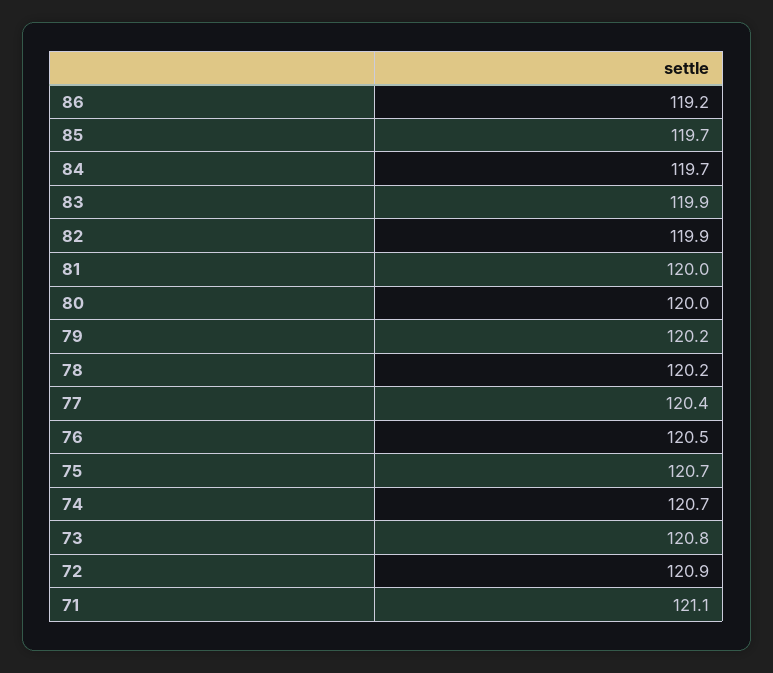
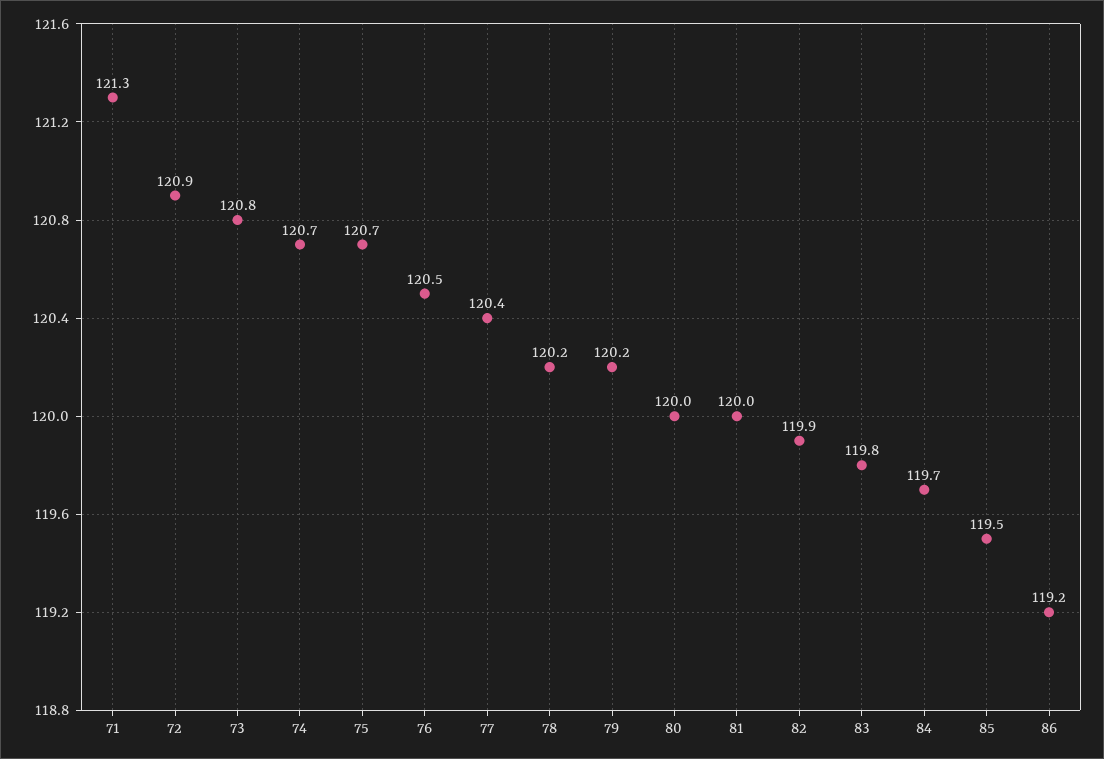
  {
    "86": 119.2,
-   "85": 119.7,
+   "85": 119.5,
    "84": 119.7,
-   "83": 119.9,
+   "83": 119.8,
    "82": 119.9,
    "81": 120,
    "80": 120,
    "79": 120.2,
    "78": 120.2,
    "77": 120.4,
    "76": 120.5,
    "75": 120.7,
    "74": 120.7,
    "73": 120.8,
    "72": 120.9,
-   "71": 121.1
+   "71": 121.3
  }

